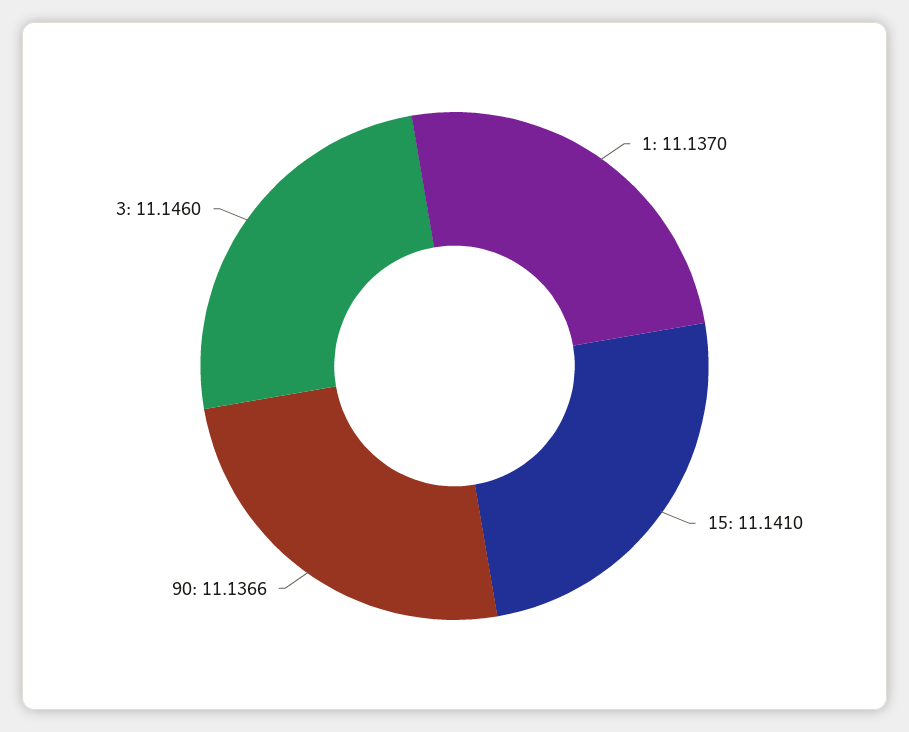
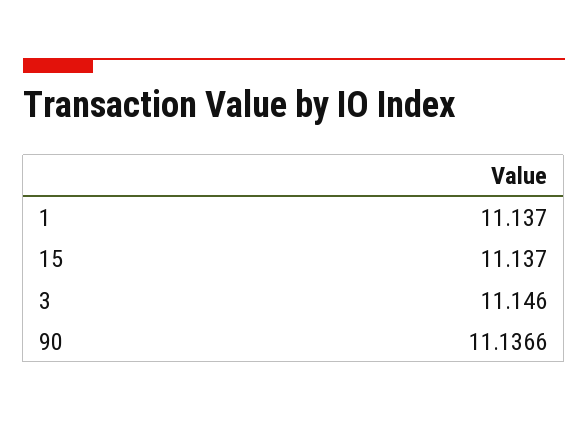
  {
    "1": 11.137,
-   "15": 11.141,
+   "15": 11.137,
    "90": 11.1366,
    "3": 11.146
  }

